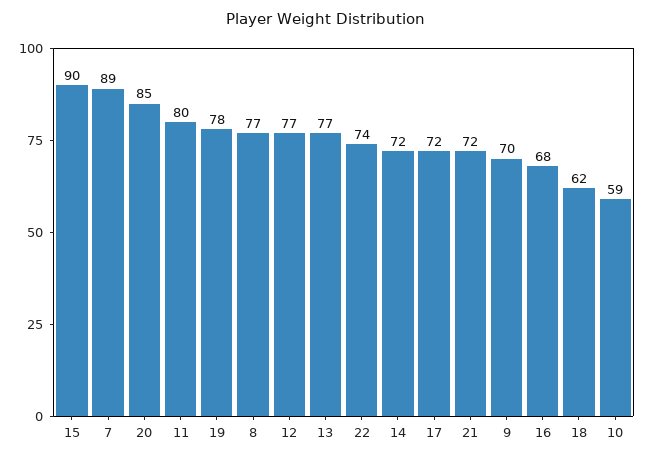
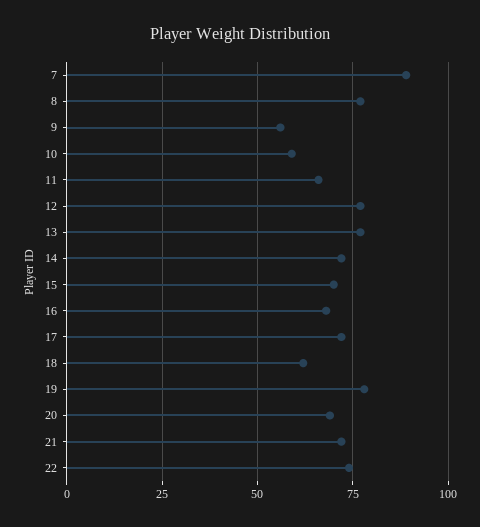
  {
-   "15": 90,
+   "15": 70,
    "7": 89,
-   "20": 85,
+   "20": 70,
-   "11": 80,
+   "11": 65,
    "19": 78,
    "8": 77,
    "12": 77,
    "13": 77,
    "22": 74,
    "14": 72,
    "17": 72,
    "21": 72,
-   "9": 70,
+   "9": 55,
    "16": 68,
    "18": 62,
    "10": 59
  }

